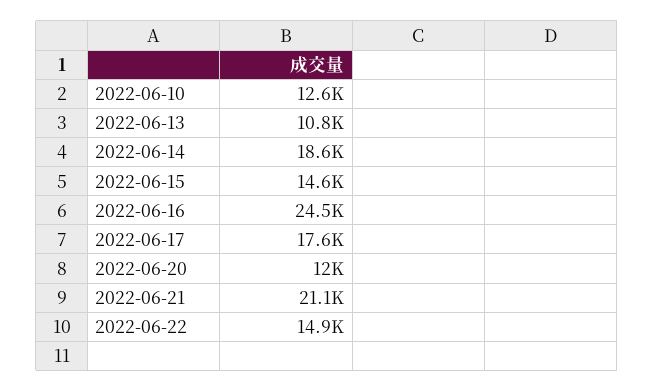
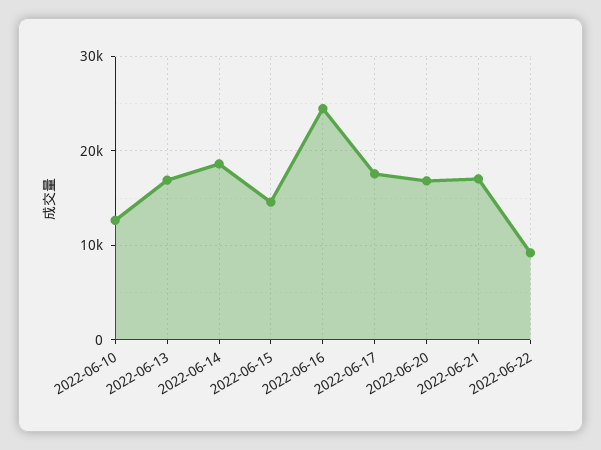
  {
    "2022-06-10": 12600,
-   "2022-06-13": 10800,
+   "2022-06-13": 17000,
    "2022-06-14": 18600,
    "2022-06-15": 14600,
    "2022-06-16": 24500,
    "2022-06-17": 17600,
-   "2022-06-20": 12000,
+   "2022-06-20": 17000,
-   "2022-06-21": 21100,
+   "2022-06-21": 17000,
-   "2022-06-22": 14900
+   "2022-06-22": 9000
  }

